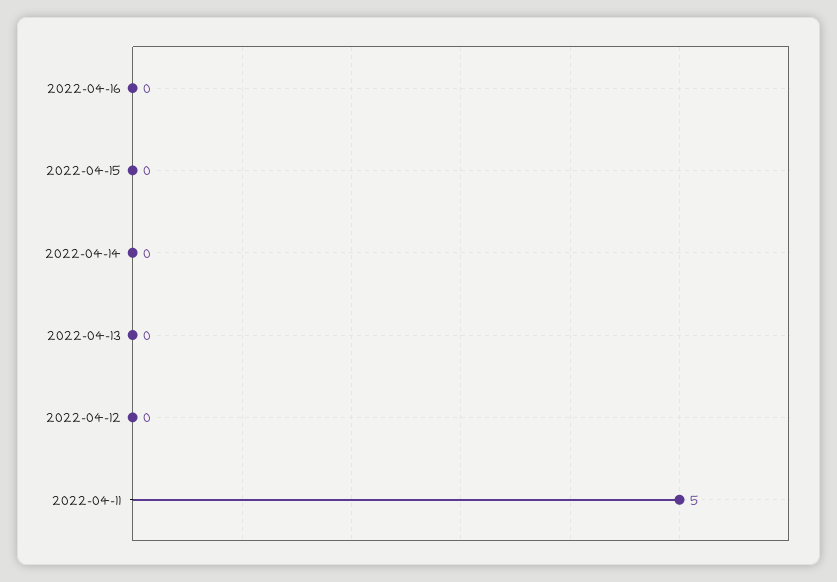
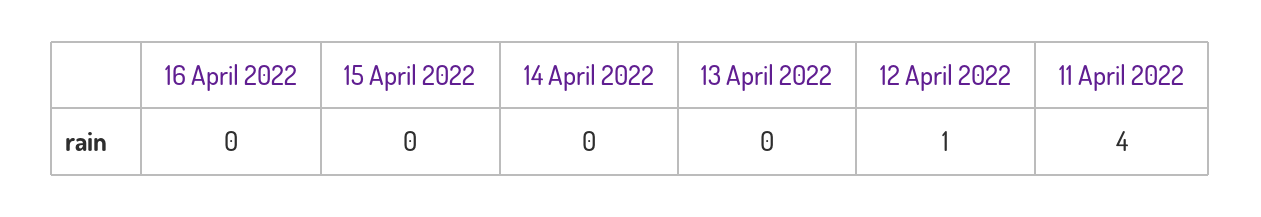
  {
    "2022-04-16": 0,
    "2022-04-15": 0,
    "2022-04-14": 0,
    "2022-04-13": 0,
-   "2022-04-12": 0,
+   "2022-04-12": 1,
-   "2022-04-11": 5
+   "2022-04-11": 4
  }

